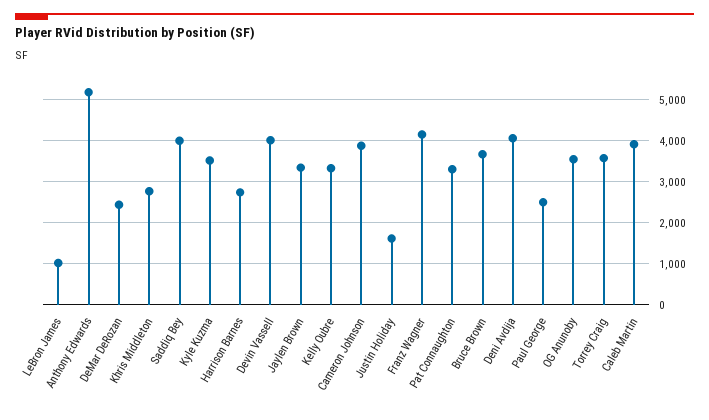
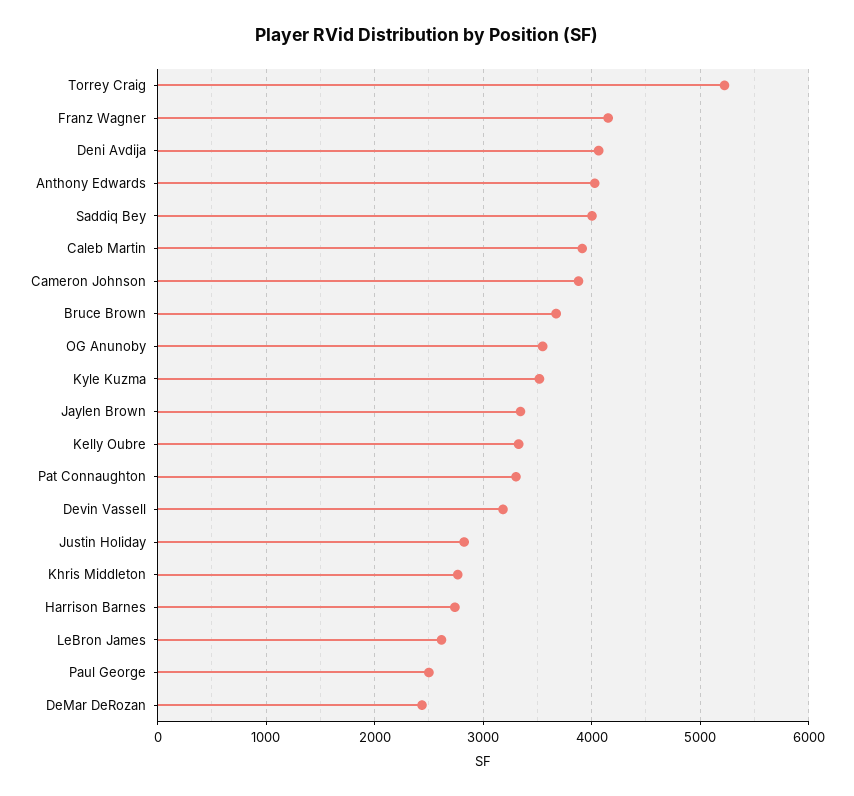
  {
-   "LeBron James": 1000,
+   "LeBron James": 2600,
-   "Anthony Edwards": 5200,
+   "Anthony Edwards": 4000,
    "DeMar DeRozan": 2400,
    "Khris Middleton": 2800,
    "Saddiq Bey": 4000,
    "Kyle Kuzma": 3500,
    "Harrison Barnes": 2700,
-   "Devin Vassell": 4000,
+   "Devin Vassell": 3200,
    "Jaylen Brown": 3300,
    "Kelly Oubre": 3300,
    "Cameron Johnson": 3900,
-   "Justin Holiday": 1600,
+   "Justin Holiday": 2800,
    "Franz Wagner": 4200,
    "Pat Connaughton": 3300,
    "Bruce Brown": 3700,
    "Deni Avdija": 4100,
    "Paul George": 2500,
    "OG Anunoby": 3500,
-   "Torrey Craig": 3600,
+   "Torrey Craig": 5200,
    "Caleb Martin": 3900
  }

